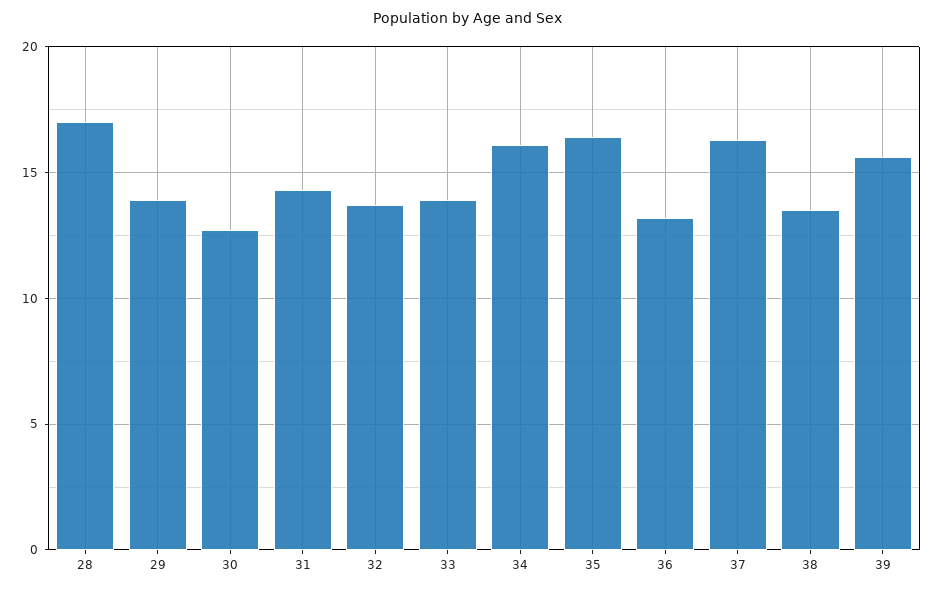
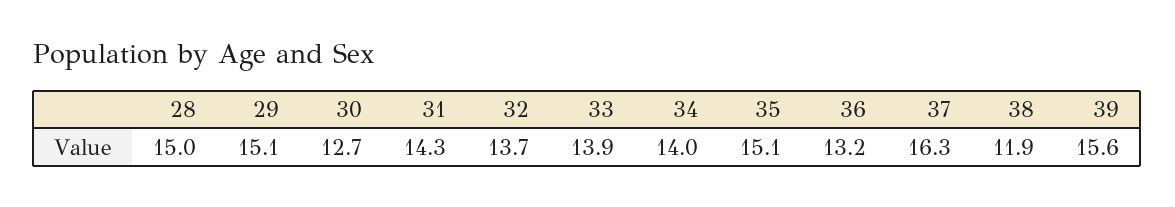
  {
-   "28": 17,
+   "28": 15,
-   "29": 14,
+   "29": 15.1,
    "30": 12.7,
    "31": 14.3,
    "32": 13.7,
    "33": 13.9,
-   "34": 16,
+   "34": 14,
-   "35": 16.5,
+   "35": 15.1,
    "36": 13.2,
    "37": 16.3,
-   "38": 13.5,
+   "38": 11.9,
    "39": 15.6
  }

